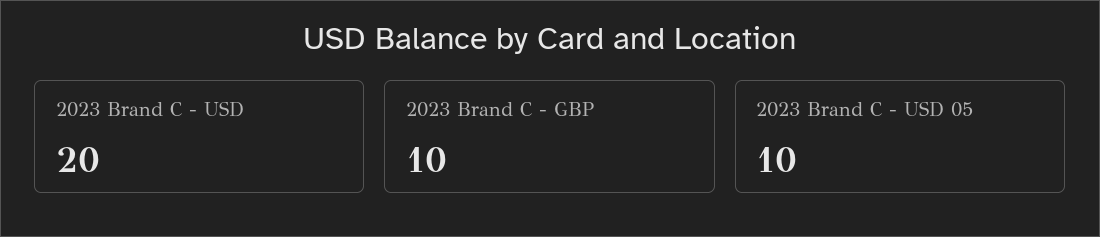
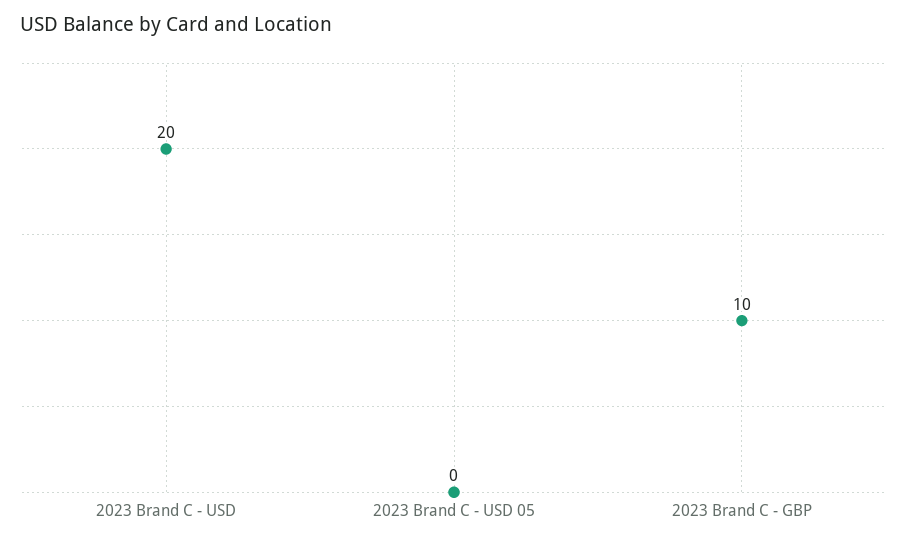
  {
    "2023 Brand C - USD": 20,
    "2023 Brand C - GBP": 10,
-   "2023 Brand C - USD 05": 10
+   "2023 Brand C - USD 05": 0
  }

